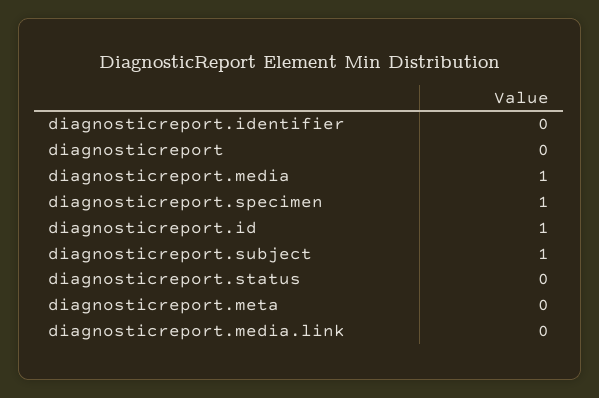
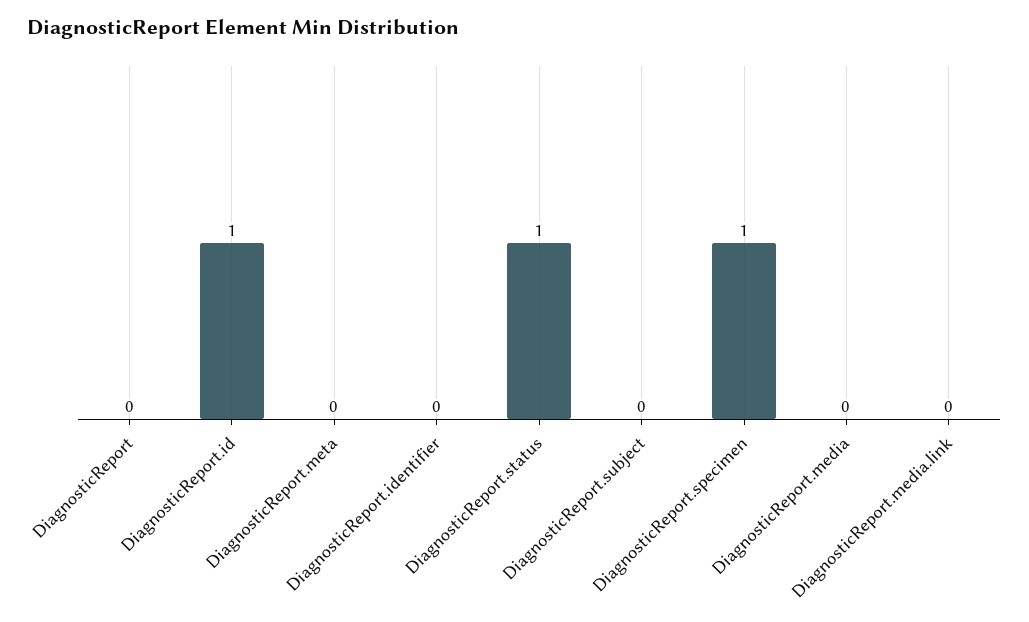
  {
    "diagnosticreport.identifier": 0,
    "diagnosticreport": 0,
-   "diagnosticreport.media": 1,
+   "diagnosticreport.media": 0,
    "diagnosticreport.specimen": 1,
    "diagnosticreport.id": 1,
-   "diagnosticreport.subject": 1,
+   "diagnosticreport.subject": 0,
-   "diagnosticreport.status": 0,
+   "diagnosticreport.status": 1,
    "diagnosticreport.meta": 0,
    "diagnosticreport.media.link": 0
  }

